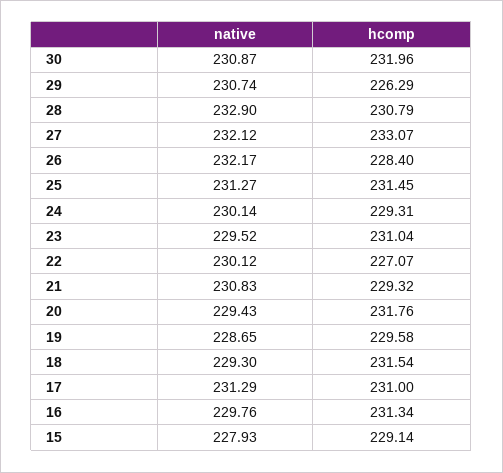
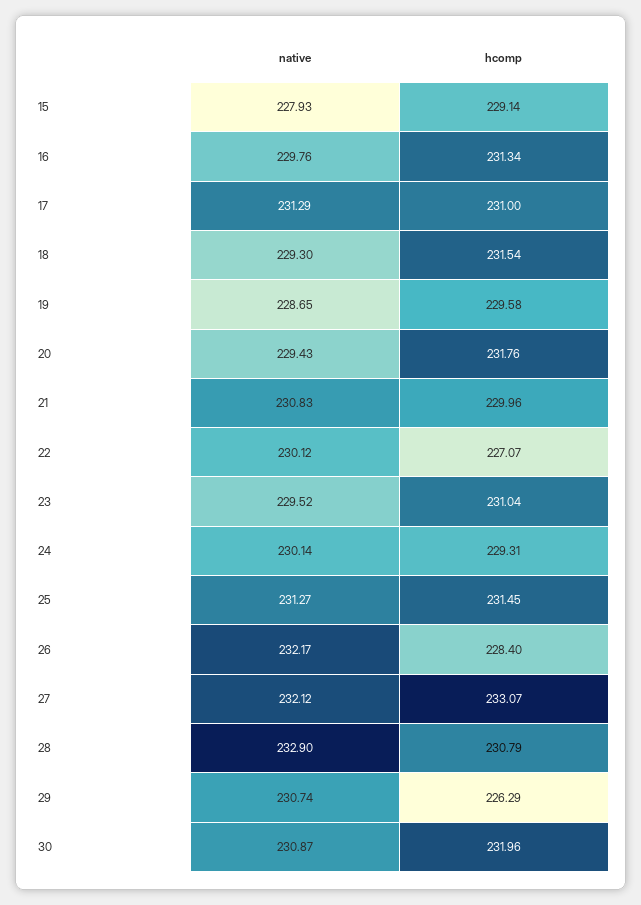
  {
    "native": {
      "30": 230.87,
      "29": 230.74,
      "28": 232.9,
      "27": 232.12,
      "26": 232.17,
      "25": 231.27,
      "24": 230.14,
      "23": 229.52,
      "22": 230.12,
      "21": 230.83,
      "20": 229.43,
      "19": 228.65,
      "18": 229.3,
      "17": 231.29,
      "16": 229.76,
      "15": 227.93
    },
    "hcomp": {
      "30": 231.96,
      "29": 226.29,
      "28": 230.79,
      "27": 233.07,
      "26": 228.4,
      "25": 231.45,
      "24": 229.31,
      "23": 231.04,
      "22": 227.07,
-     "21": 229.32,
+     "21": 229.96,
      "20": 231.76,
      "19": 229.58,
      "18": 231.54,
      "17": 231,
      "16": 231.34,
      "15": 229.14
    }
  }

